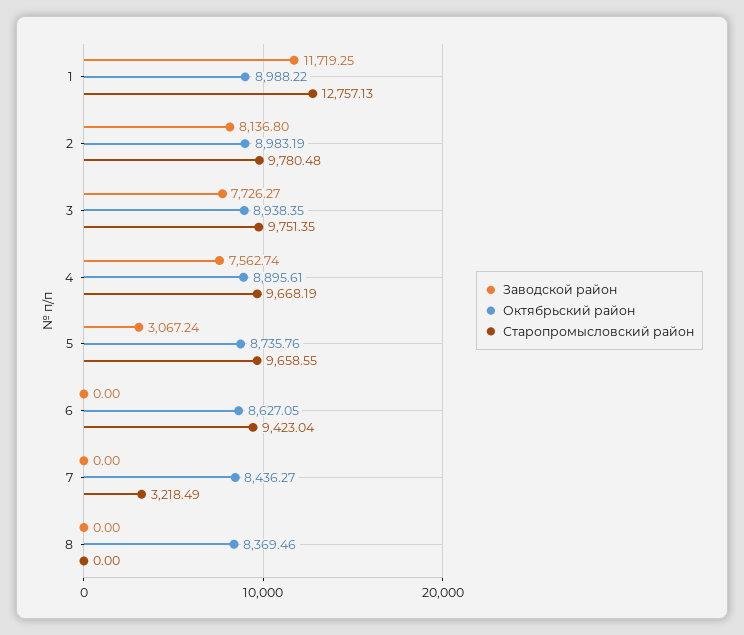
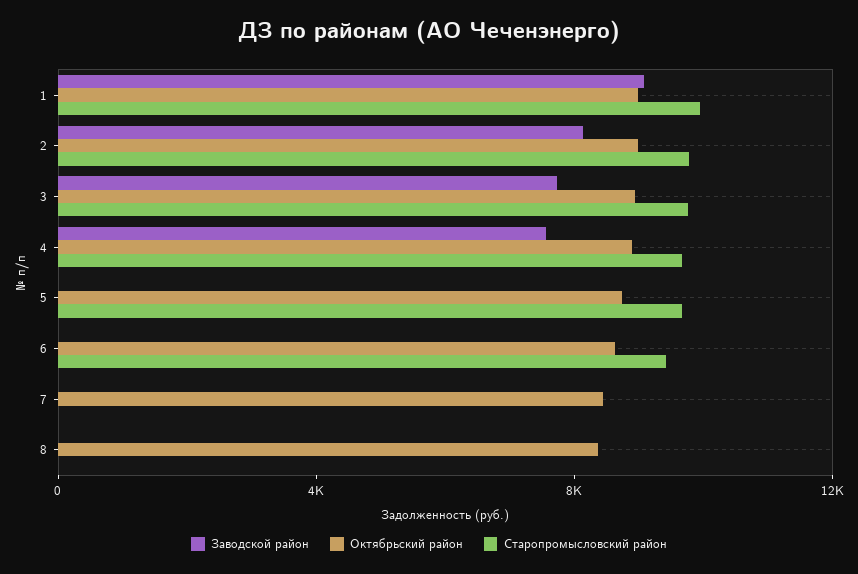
  {
    "Заводской район": {
-     "1": 11719.25,
+     "1": 9000,
      "2": 8136.8,
      "3": 7726.27,
      "4": 7562.74,
-     "5": 3067.24,
+     "5": 0,
      "6": 0,
      "7": 0,
      "8": 0
    },
    "Октябрьский район": {
      "1": 8988.22,
      "2": 8983.19,
      "3": 8938.35,
      "4": 8895.61,
      "5": 8735.76,
      "6": 8627.05,
      "7": 8436.27,
      "8": 8369.46
    },
    "Старопромысловский район": {
-     "1": 12757.13,
+     "1": 10000,
      "2": 9780.48,
      "3": 9751.35,
      "4": 9668.19,
      "5": 9658.55,
      "6": 9423.04,
-     "7": 3218.49,
+     "7": 0,
      "8": 0
    }
  }

